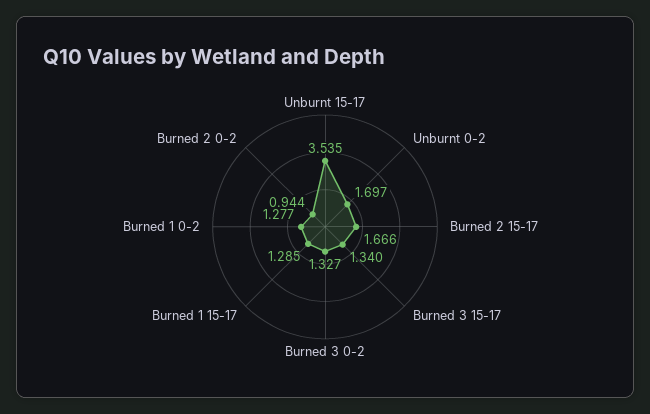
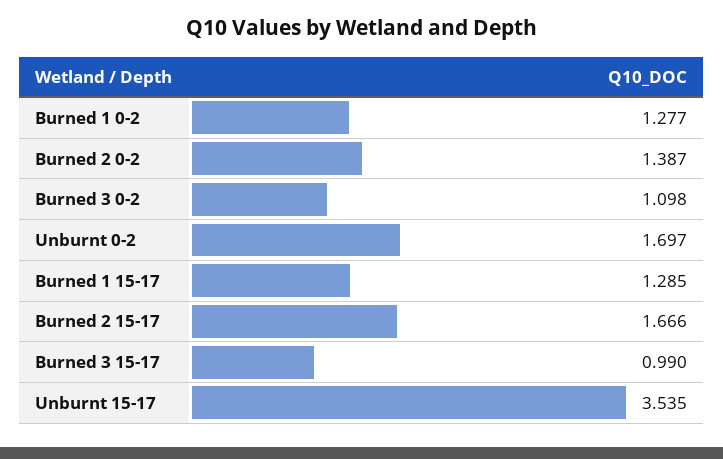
  {
    "Unburnt 15-17": 3.535,
    "Unburnt 0-2": 1.697,
    "Burned 2 15-17": 1.666,
-   "Burned 3 15-17": 1.34,
+   "Burned 3 15-17": 0.99,
-   "Burned 3 0-2": 1.327,
+   "Burned 3 0-2": 1.098,
    "Burned 1 15-17": 1.285,
    "Burned 1 0-2": 1.277,
-   "Burned 2 0-2": 0.944
+   "Burned 2 0-2": 1.387
  }

